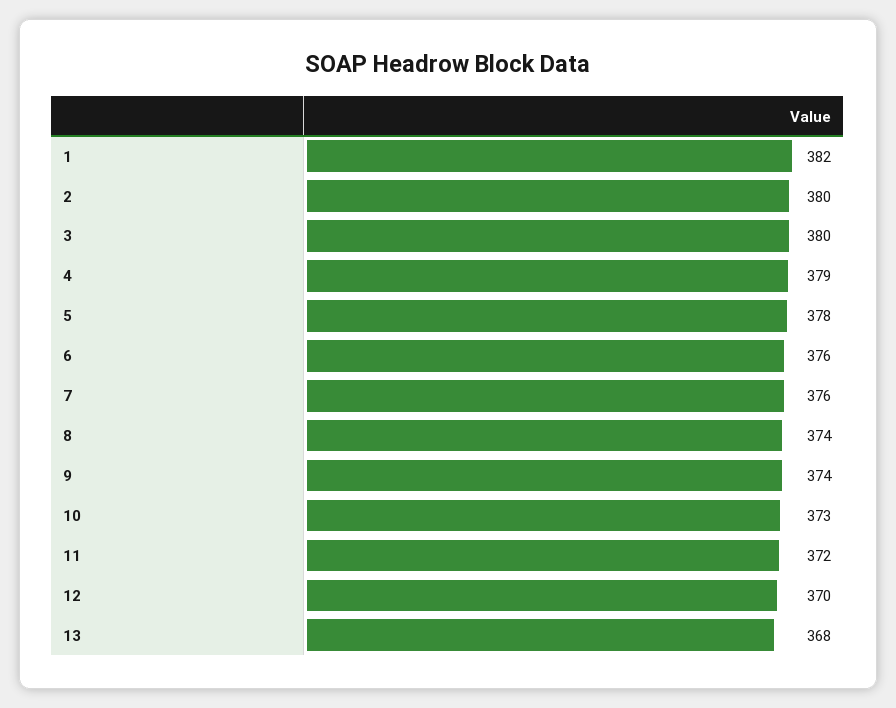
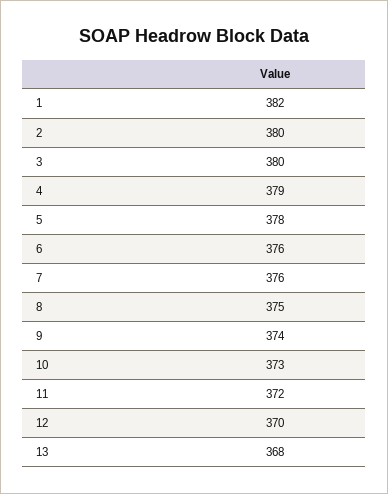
  {
    "1": 382,
    "2": 380,
    "3": 380,
    "4": 379,
    "5": 378,
    "6": 376,
    "7": 376,
-   "8": 374,
+   "8": 375,
    "9": 374,
    "10": 373,
    "11": 372,
    "12": 370,
    "13": 368
  }

